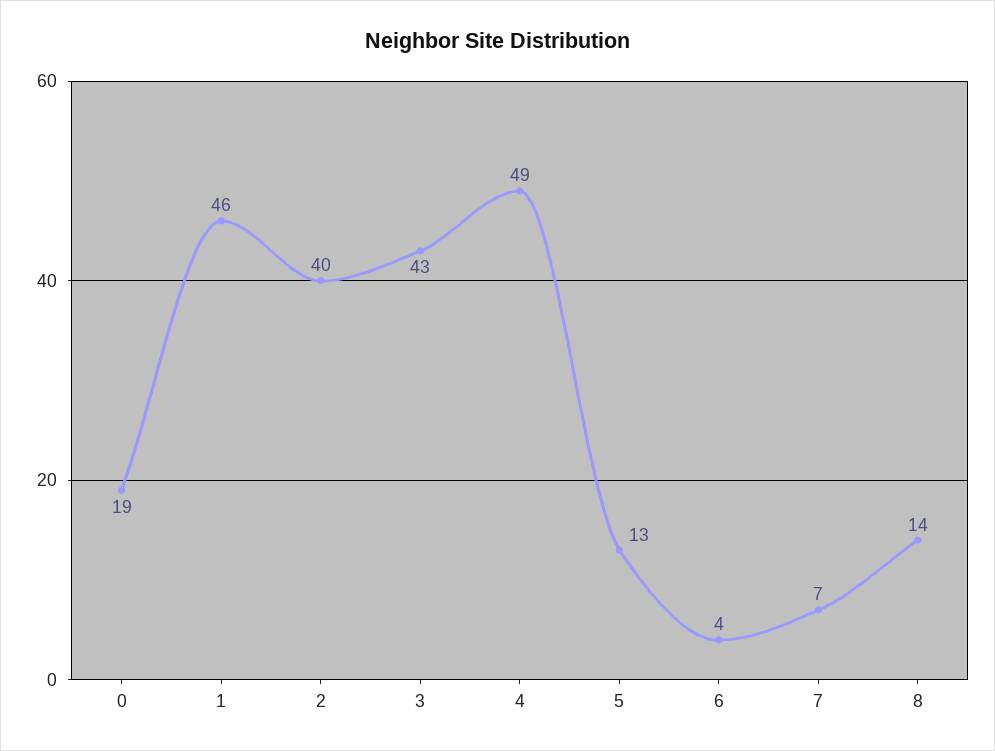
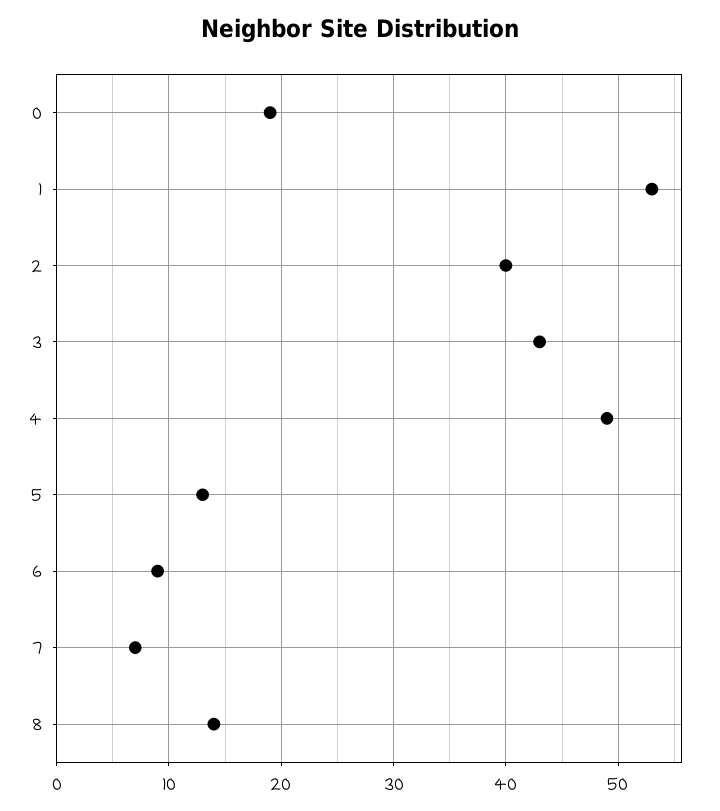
  {
    "0": 19,
-   "1": 46,
+   "1": 53,
    "2": 40,
    "3": 43,
    "4": 49,
    "5": 13,
-   "6": 4,
+   "6": 9,
    "7": 7,
    "8": 14
  }

